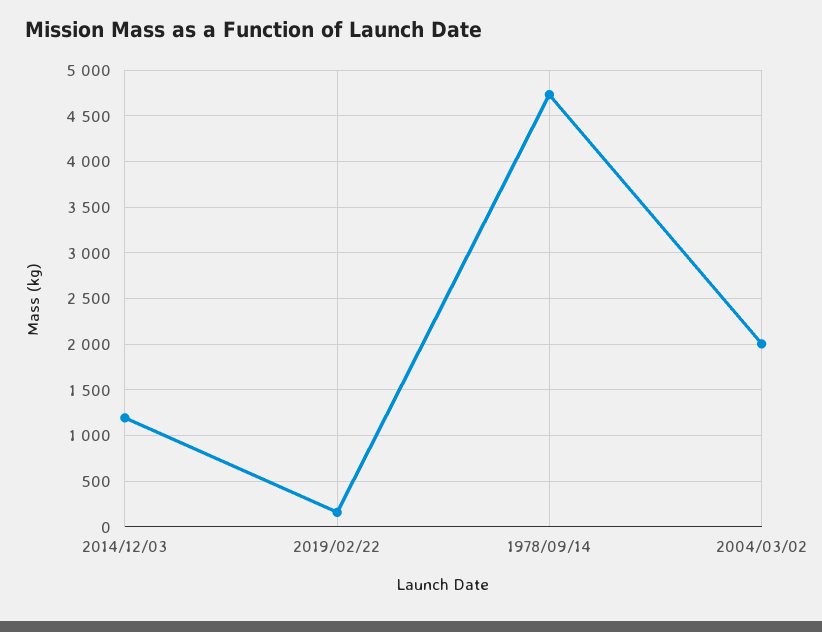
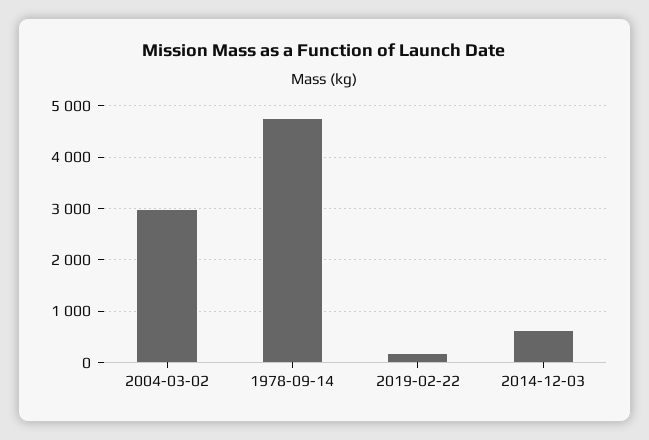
  {
-   "2014/12/03": 1200,
+   "2014/12/03": 600,
    "2019/02/22": 200,
    "1978/09/14": 4700,
-   "2004/03/02": 2000
+   "2004/03/02": 3000
  }

